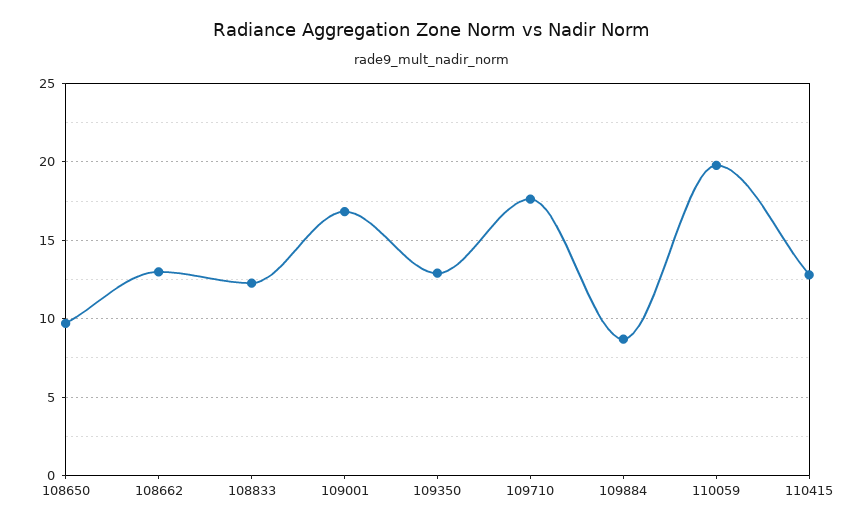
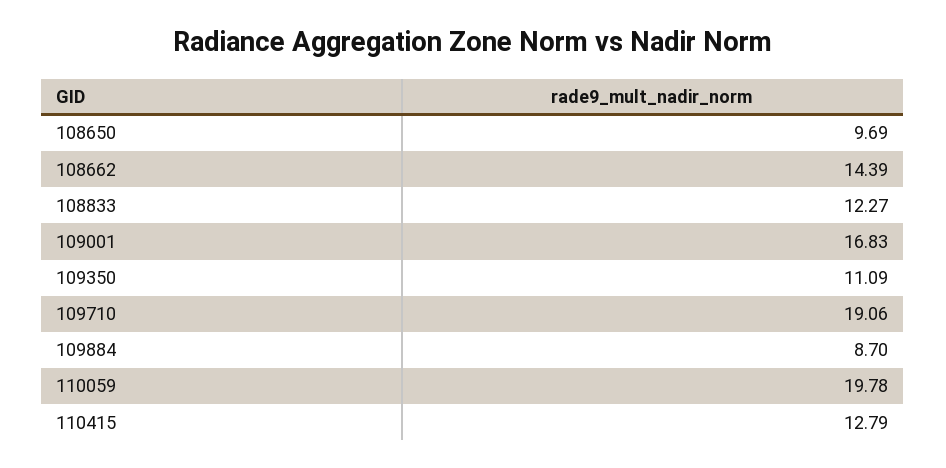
  {
    "108650": 9.69,
-   "108662": 13,
+   "108662": 14.39,
    "108833": 12.27,
    "109001": 16.83,
-   "109350": 13,
+   "109350": 11.09,
-   "109710": 17.5,
+   "109710": 19.06,
    "109884": 8.7,
    "110059": 19.78,
    "110415": 12.79
  }

